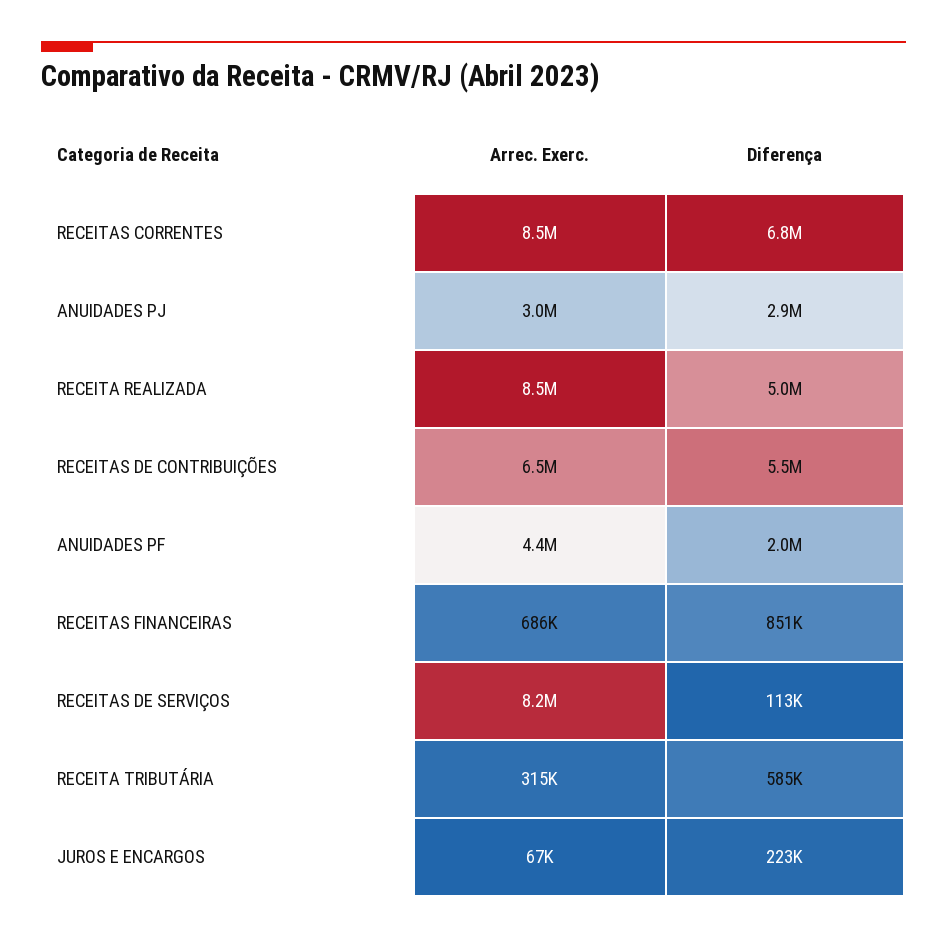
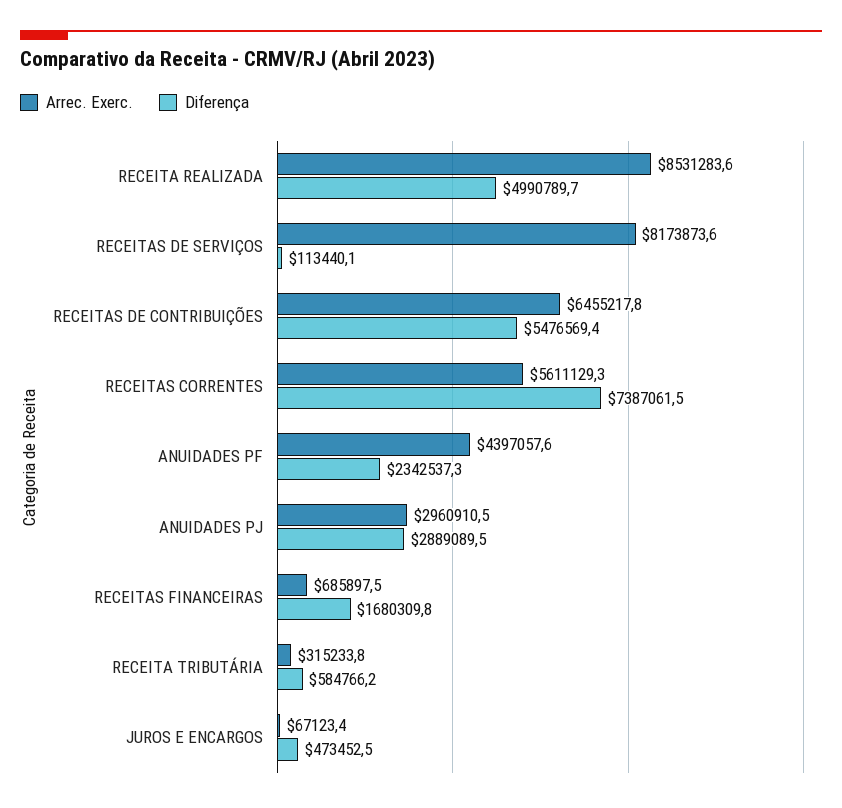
  {
    "Arrec. Exerc.": {
-     "RECEITAS CORRENTES": 8500000,
+     "RECEITAS CORRENTES": 5611129.3,
      "ANUIDADES PJ": 2960910.5,
      "RECEITA REALIZADA": 8531283.6,
      "RECEITAS DE CONTRIBUIÇÕES": 6455217.8,
      "ANUIDADES PF": 4397057.6,
      "RECEITAS FINANCEIRAS": 685897.5,
      "RECEITAS DE SERVIÇOS": 8173873.6,
      "RECEITA TRIBUTÁRIA": 315233.8,
      "JUROS E ENCARGOS": 67123.4
    },
    "Diferença": {
-     "RECEITAS CORRENTES": 6800000,
+     "RECEITAS CORRENTES": 7387061.5,
      "ANUIDADES PJ": 2889089.5,
      "RECEITA REALIZADA": 4990789.7,
      "RECEITAS DE CONTRIBUIÇÕES": 5476569.4,
-     "ANUIDADES PF": 2000000,
+     "ANUIDADES PF": 2342537.3,
-     "RECEITAS FINANCEIRAS": 851000,
+     "RECEITAS FINANCEIRAS": 1680309.8,
      "RECEITAS DE SERVIÇOS": 113440.1,
      "RECEITA TRIBUTÁRIA": 584766.2,
-     "JUROS E ENCARGOS": 223000
+     "JUROS E ENCARGOS": 473452.5
    }
  }

